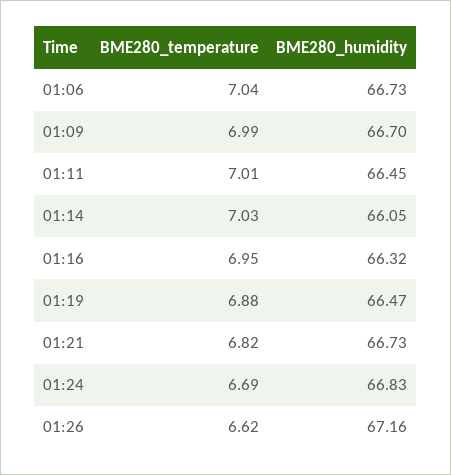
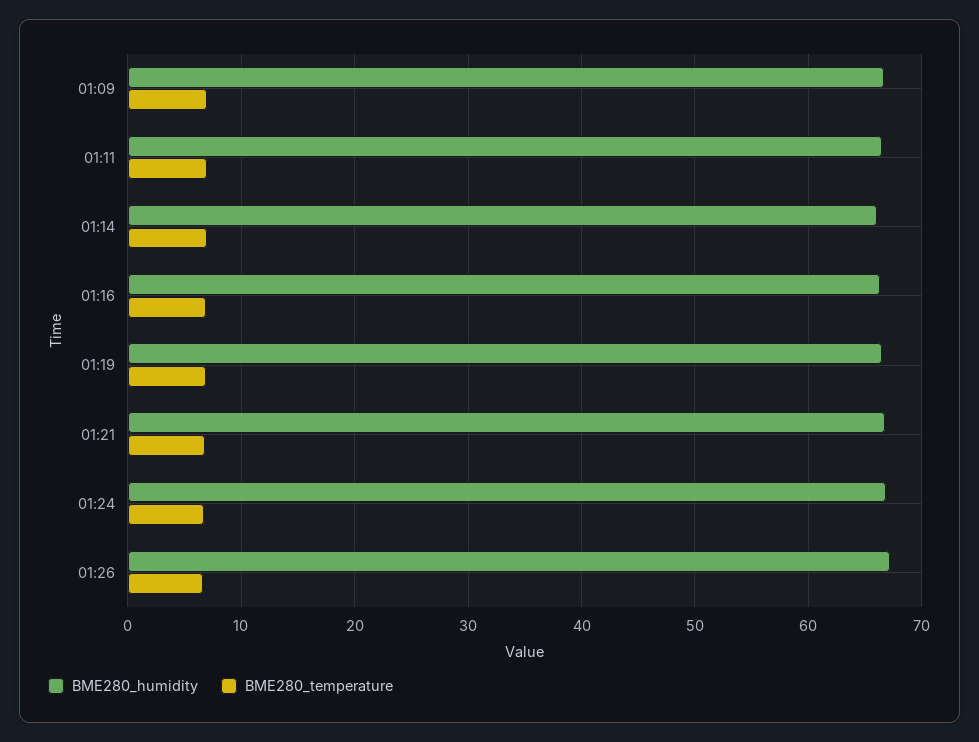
  {
    "BME280_temperature": {
-     "01:06": 7.04,
      "01:09": 6.99,
      "01:11": 7.01,
      "01:14": 7.03,
      "01:16": 6.95,
      "01:19": 6.88,
      "01:21": 6.82,
      "01:24": 6.69,
      "01:26": 6.62
    },
    "BME280_humidity": {
-     "01:06": 66.73,
      "01:09": 66.7,
      "01:11": 66.45,
      "01:14": 66.05,
      "01:16": 66.32,
      "01:19": 66.47,
      "01:21": 66.73,
      "01:24": 66.83,
      "01:26": 67.16
    }
  }

